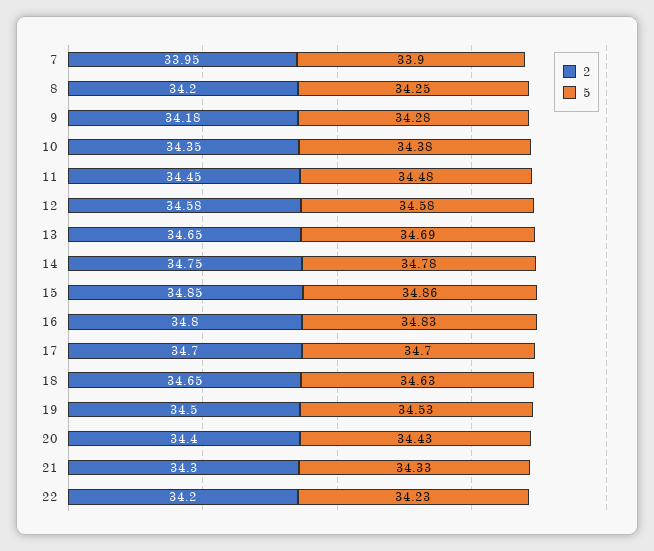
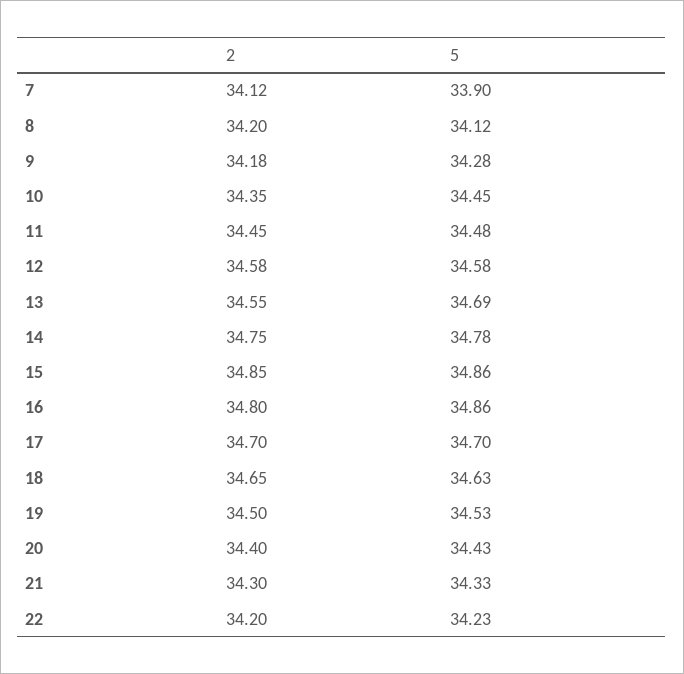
  {
    "2": {
-     "7": 33.95,
+     "7": 34.12,
      "8": 34.2,
      "9": 34.18,
      "10": 34.35,
      "11": 34.45,
      "12": 34.58,
-     "13": 34.65,
+     "13": 34.55,
      "14": 34.75,
      "15": 34.85,
      "16": 34.8,
      "17": 34.7,
      "18": 34.65,
      "19": 34.5,
      "20": 34.4,
      "21": 34.3,
      "22": 34.2
    },
    "5": {
      "7": 33.9,
-     "8": 34.25,
+     "8": 34.12,
      "9": 34.28,
-     "10": 34.38,
+     "10": 34.45,
      "11": 34.48,
      "12": 34.58,
      "13": 34.69,
      "14": 34.78,
      "15": 34.86,
-     "16": 34.83,
+     "16": 34.86,
      "17": 34.7,
      "18": 34.63,
      "19": 34.53,
      "20": 34.43,
      "21": 34.33,
      "22": 34.23
    }
  }

